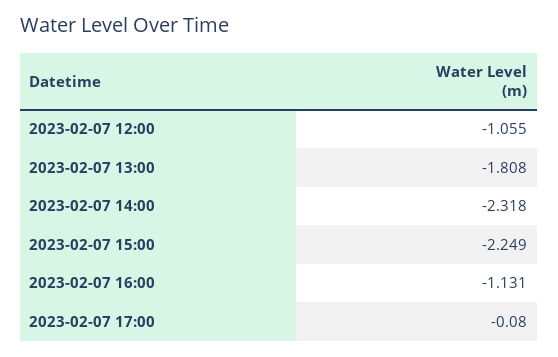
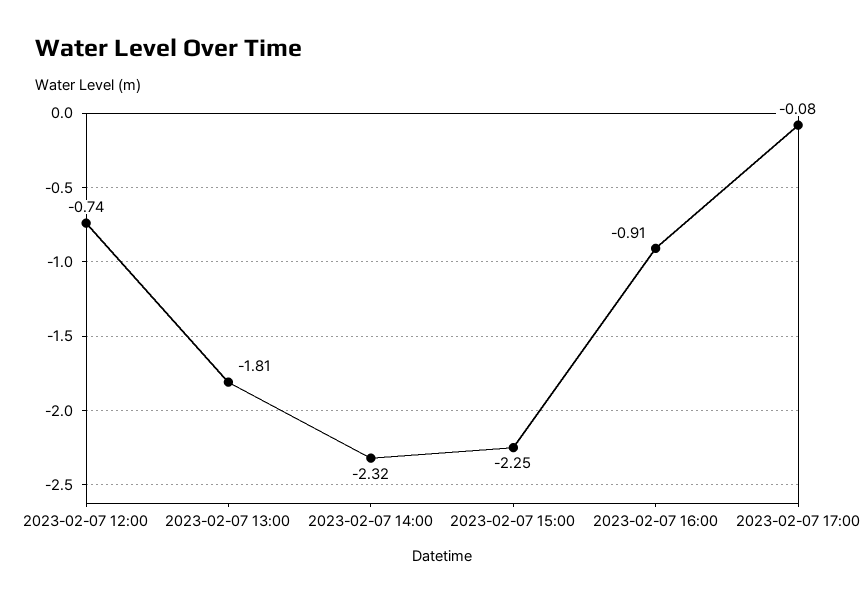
  {
-   "2023-02-07 12:00": -1.055,
+   "2023-02-07 12:00": -0.74,
    "2023-02-07 13:00": -1.808,
    "2023-02-07 14:00": -2.318,
    "2023-02-07 15:00": -2.249,
-   "2023-02-07 16:00": -1.131,
+   "2023-02-07 16:00": -0.91,
    "2023-02-07 17:00": -0.08
  }

